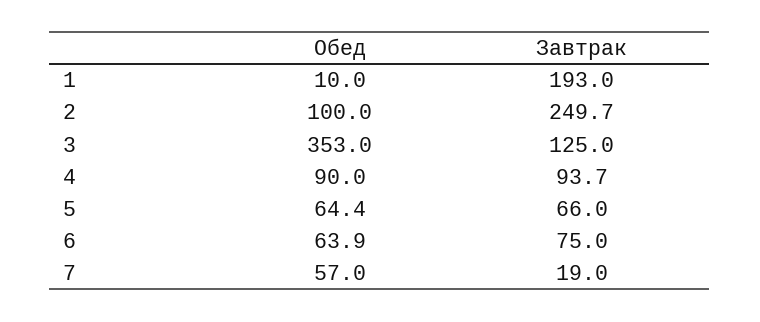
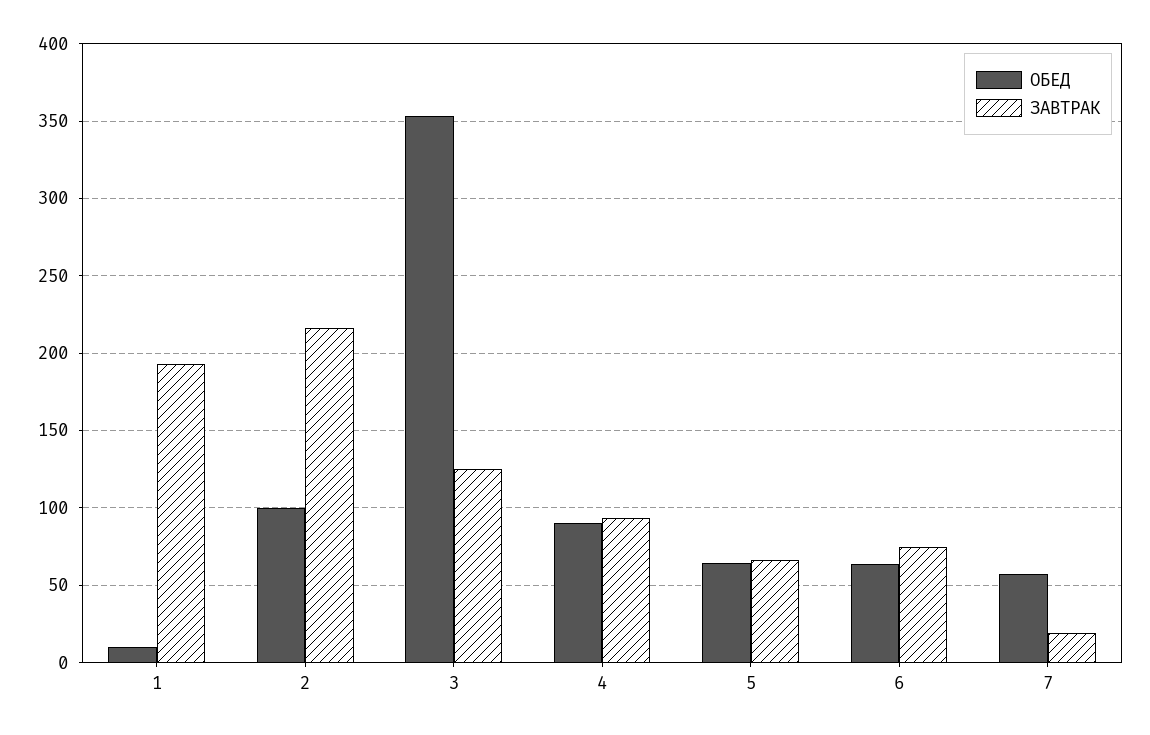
  {
    "Обед": {
      "1": 10,
      "2": 100,
      "3": 353,
      "4": 90,
      "5": 64.4,
      "6": 63.9,
      "7": 57
    },
    "Завтрак": {
      "1": 193,
-     "2": 249.7,
+     "2": 215,
      "3": 125,
      "4": 93.7,
      "5": 66,
      "6": 75,
      "7": 19
    }
  }

